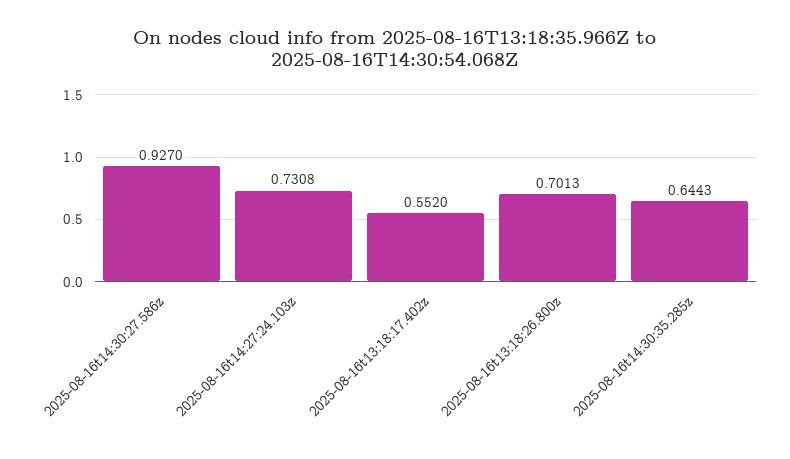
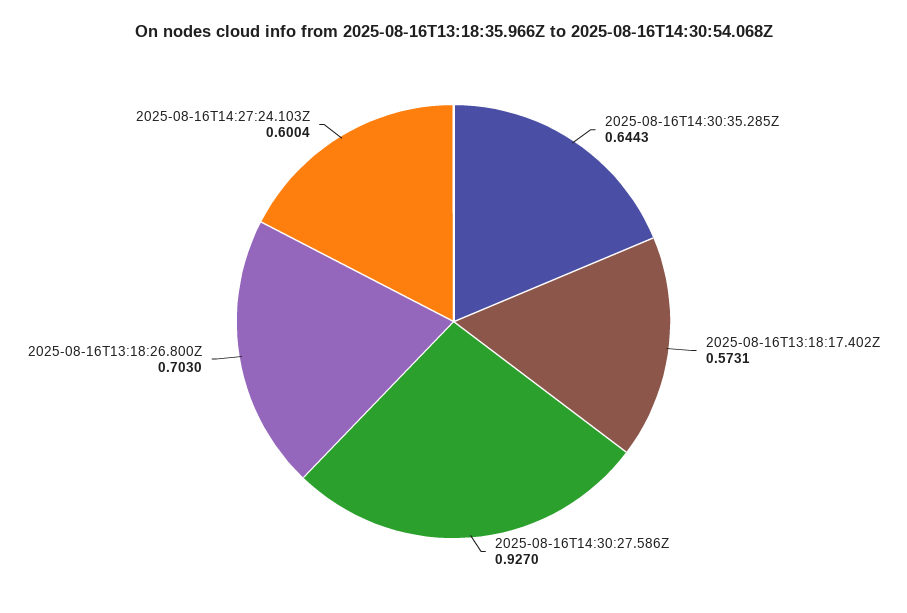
  {
    "2025-08-16t14:30:27.586z": 0.927,
-   "2025-08-16t14:27:24.103z": 0.7308,
+   "2025-08-16t14:27:24.103z": 0.6004,
-   "2025-08-16t13:18:17.402z": 0.552,
+   "2025-08-16t13:18:17.402z": 0.5731,
-   "2025-08-16t13:18:26.800z": 0.7013,
+   "2025-08-16t13:18:26.800z": 0.703,
    "2025-08-16t14:30:35.285z": 0.6443
  }

